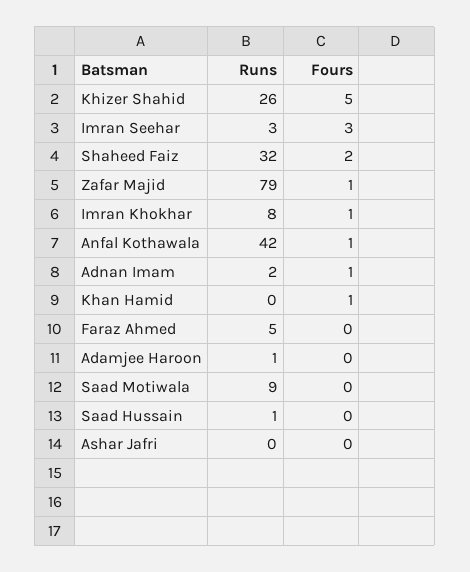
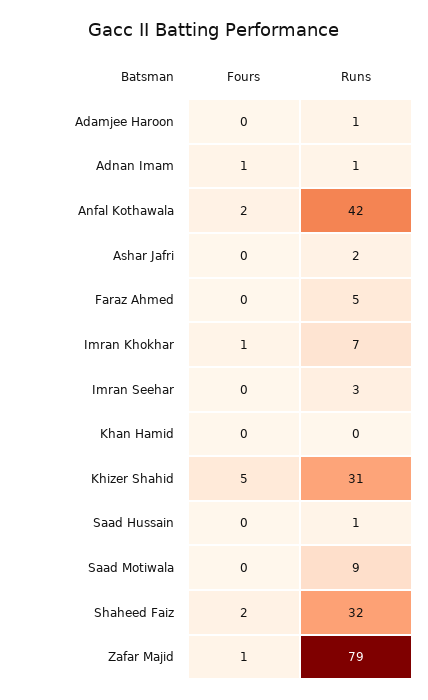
  {
    "Runs": {
-     "Khizer Shahid": 26,
+     "Khizer Shahid": 31,
      "Imran Seehar": 3,
      "Shaheed Faiz": 32,
      "Zafar Majid": 79,
-     "Imran Khokhar": 8,
+     "Imran Khokhar": 7,
      "Anfal Kothawala": 42,
-     "Adnan Imam": 2,
+     "Adnan Imam": 1,
      "Khan Hamid": 0,
      "Faraz Ahmed": 5,
      "Adamjee Haroon": 1,
      "Saad Motiwala": 9,
      "Saad Hussain": 1,
-     "Ashar Jafri": 0
+     "Ashar Jafri": 2
    },
    "Fours": {
      "Khizer Shahid": 5,
-     "Imran Seehar": 3,
+     "Imran Seehar": 0,
      "Shaheed Faiz": 2,
      "Zafar Majid": 1,
      "Imran Khokhar": 1,
-     "Anfal Kothawala": 1,
+     "Anfal Kothawala": 2,
      "Adnan Imam": 1,
-     "Khan Hamid": 1,
+     "Khan Hamid": 0,
      "Faraz Ahmed": 0,
      "Adamjee Haroon": 0,
      "Saad Motiwala": 0,
      "Saad Hussain": 0,
      "Ashar Jafri": 0
    }
  }

